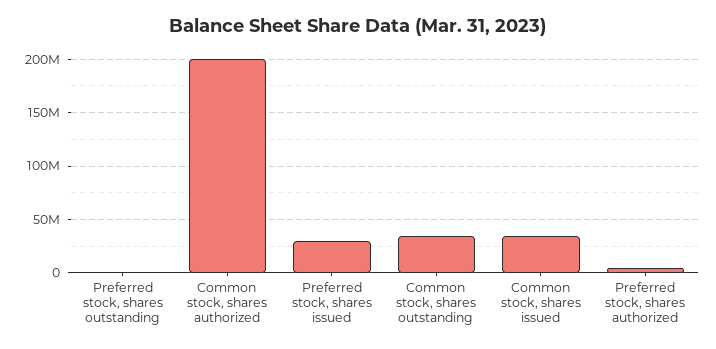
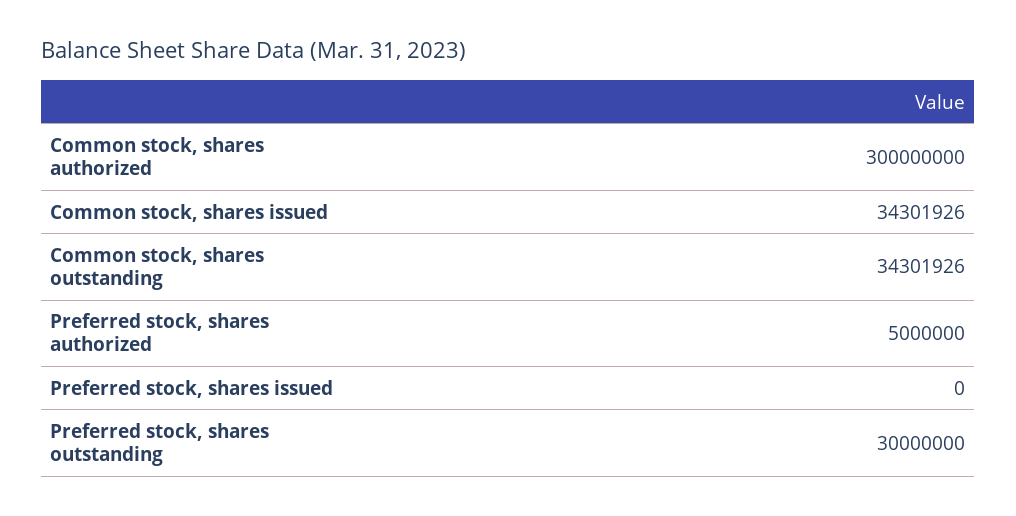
  {
-   "Preferred stock, shares outstanding": 0,
+   "Preferred stock, shares outstanding": 30000000,
-   "Common stock, shares authorized": 200000000,
+   "Common stock, shares authorized": 300000000,
-   "Preferred stock, shares issued": 30000000,
+   "Preferred stock, shares issued": 0,
    "Common stock, shares outstanding": 34301926,
    "Common stock, shares issued": 34301926,
    "Preferred stock, shares authorized": 5000000
  }

